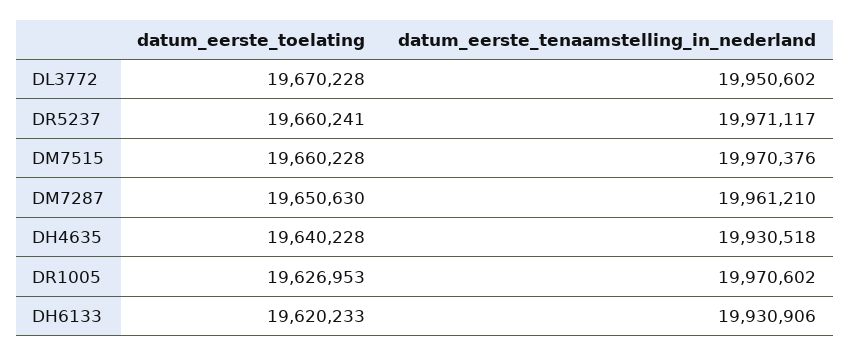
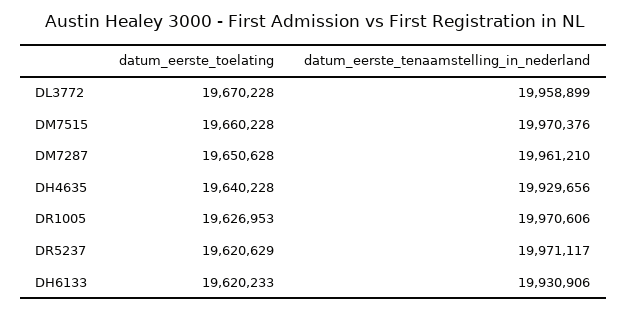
  {
    "datum_eerste_toelating": {
      "DL3772": 19670228,
-     "DR5237": 19660241,
+     "DR5237": 19620629,
      "DM7515": 19660228,
-     "DM7287": 19650630,
+     "DM7287": 19650628,
      "DH4635": 19640228,
      "DR1005": 19626953,
      "DH6133": 19620233
    },
    "datum_eerste_tenaamstelling_in_nederland": {
-     "DL3772": 19950602,
+     "DL3772": 19958899,
      "DR5237": 19971117,
      "DM7515": 19970376,
      "DM7287": 19961210,
-     "DH4635": 19930518,
+     "DH4635": 19929656,
-     "DR1005": 19970602,
+     "DR1005": 19970606,
      "DH6133": 19930906
    }
  }

